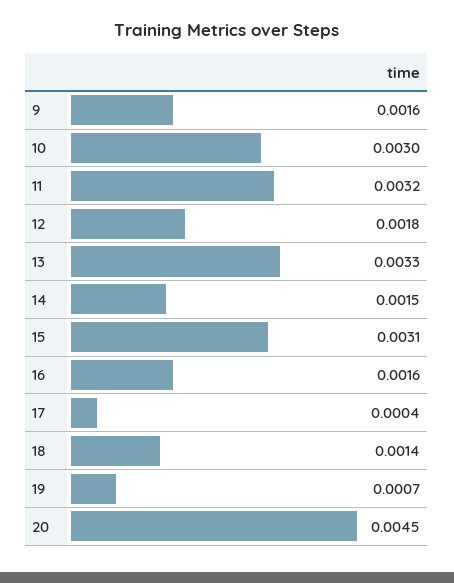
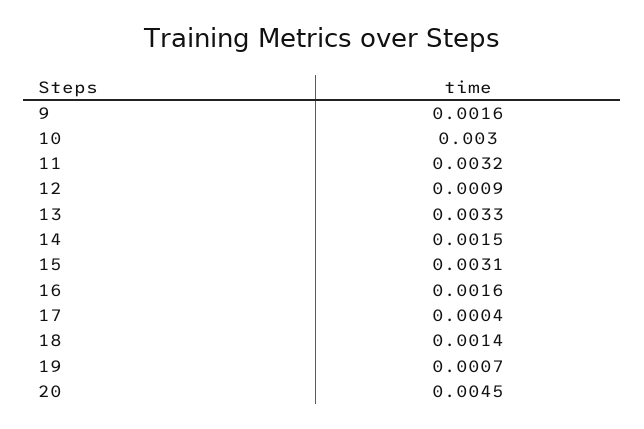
  {
    "9": 0.0016,
    "10": 0.003,
    "11": 0.0032,
-   "12": 0.0018,
+   "12": 0.0009,
    "13": 0.0033,
    "14": 0.0015,
    "15": 0.0031,
    "16": 0.0016,
    "17": 0.0004,
    "18": 0.0014,
    "19": 0.0007,
    "20": 0.0045
  }

